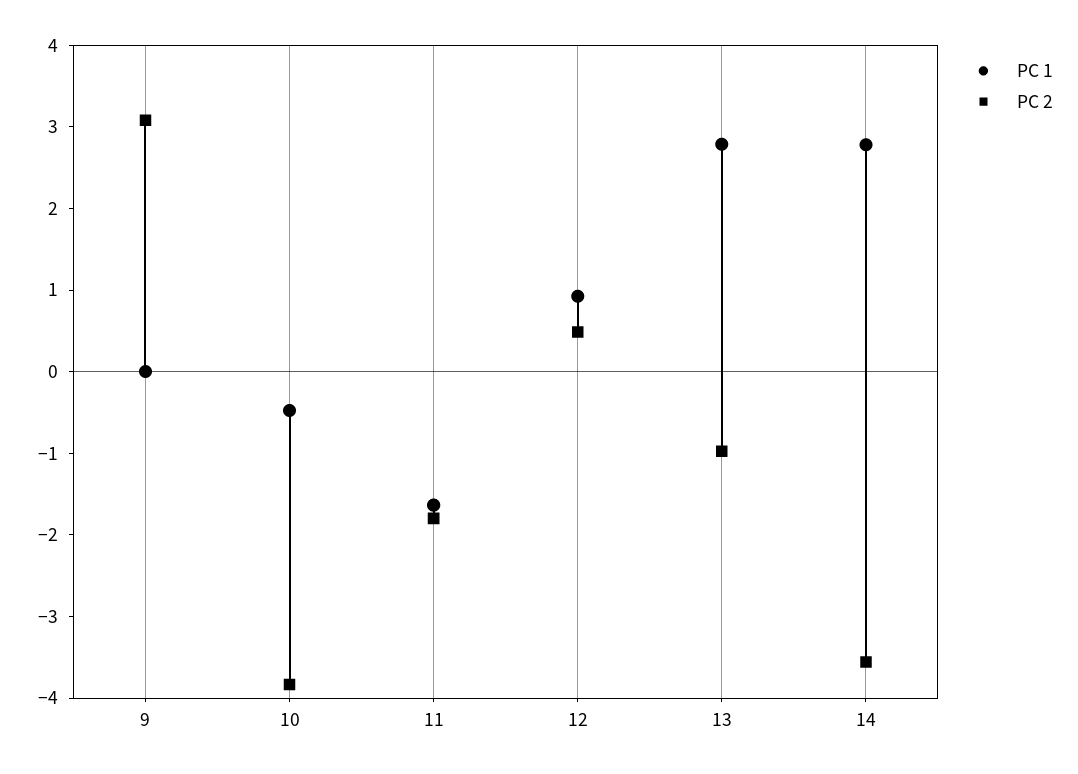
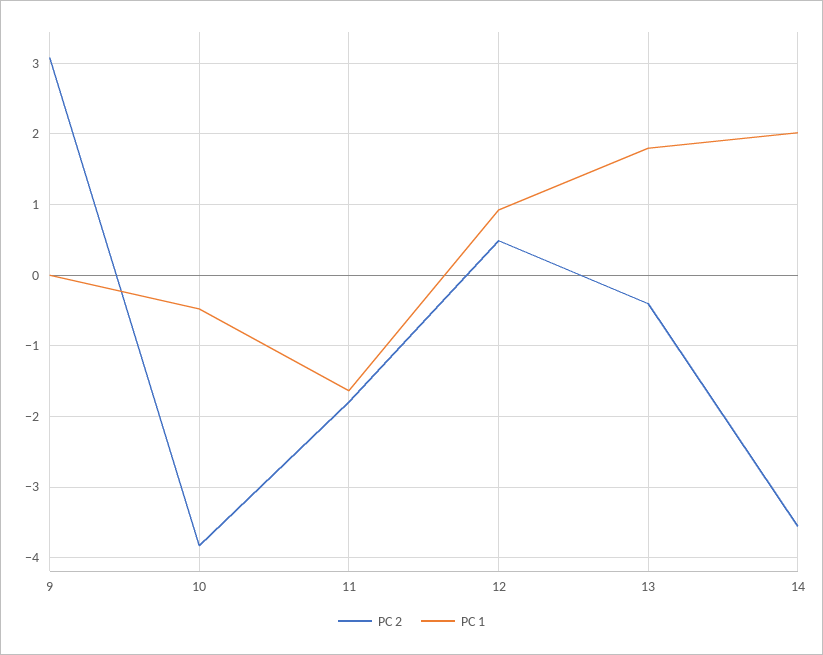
  {
    "PC 1": {
      "9": 0,
      "10": -0.5,
      "11": -1.6,
      "12": 0.9,
-     "13": 2.8,
+     "13": 1.8,
-     "14": 2.8
+     "14": 2
    },
    "PC 2": {
      "9": 3.1,
      "10": -3.8,
      "11": -1.8,
      "12": 0.5,
-     "13": -1,
+     "13": -0.4,
      "14": -3.6
    }
  }

